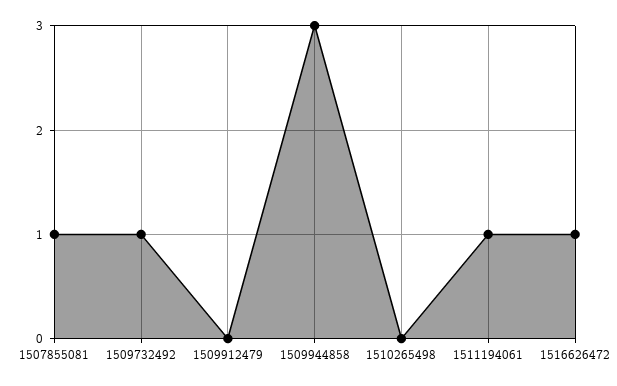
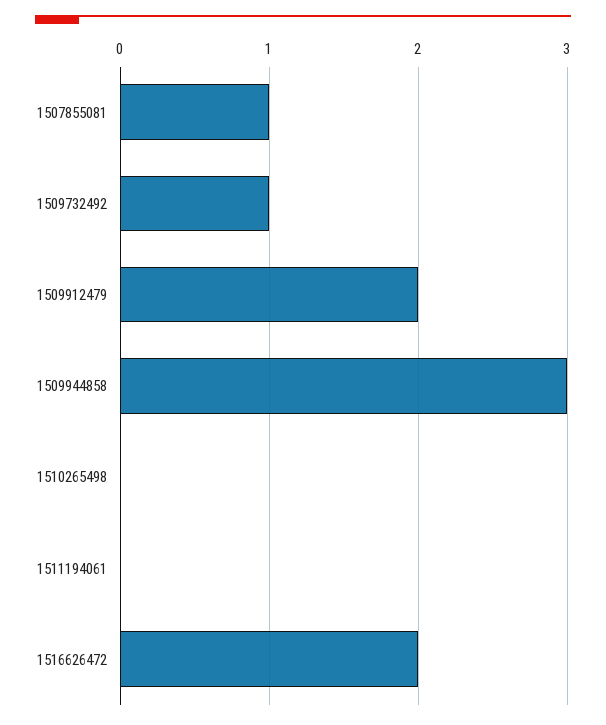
  {
    "1507855081": 1,
    "1509732492": 1,
-   "1509912479": 0,
+   "1509912479": 2,
    "1509944858": 3,
    "1510265498": 0,
-   "1511194061": 1,
+   "1511194061": 0,
-   "1516626472": 1
+   "1516626472": 2
  }

